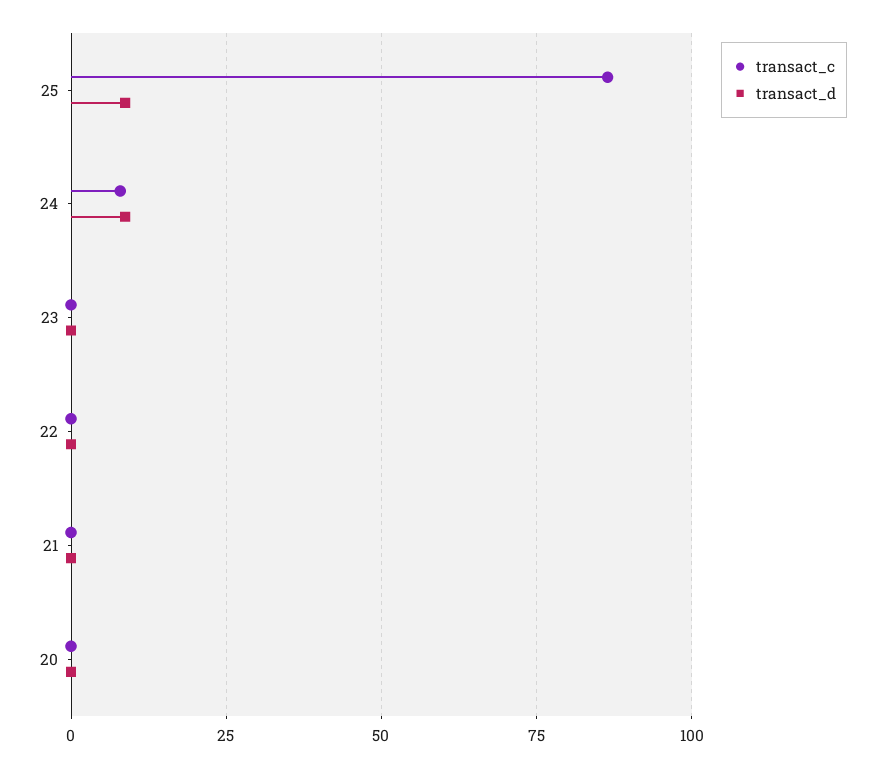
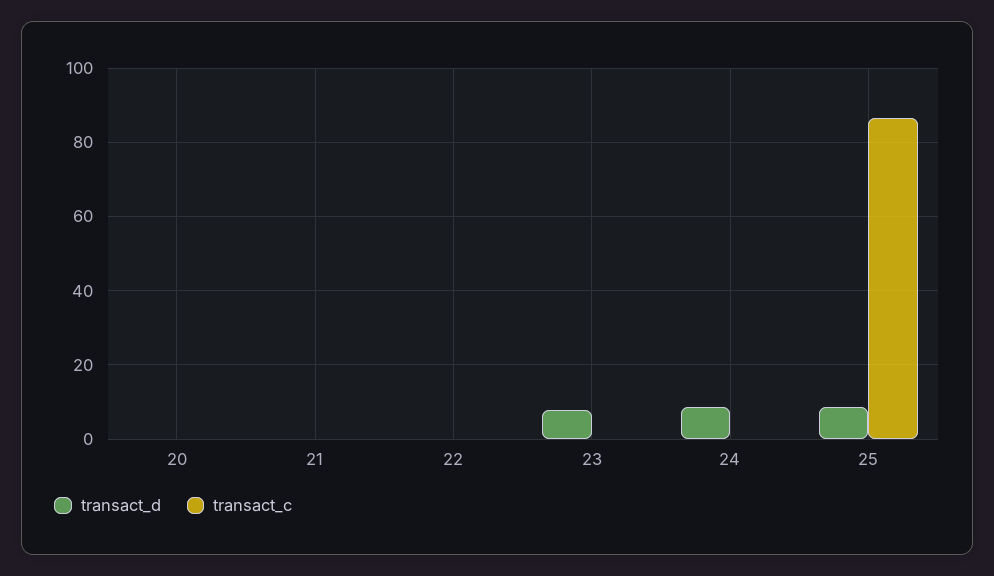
  {
    "transact_c": {
      "25": 86,
-     "24": 7.5,
+     "24": 0,
      "23": 0,
      "22": 0,
      "21": 0,
      "20": 0
    },
    "transact_d": {
      "25": 8,
      "24": 8,
-     "23": 0,
+     "23": 8,
      "22": 0,
      "21": 0,
      "20": 0
    }
  }

